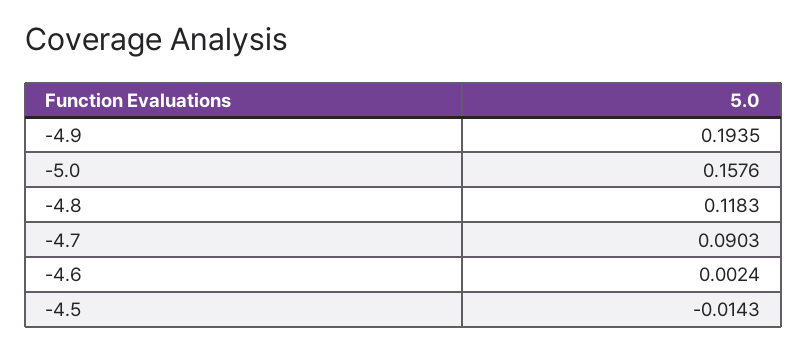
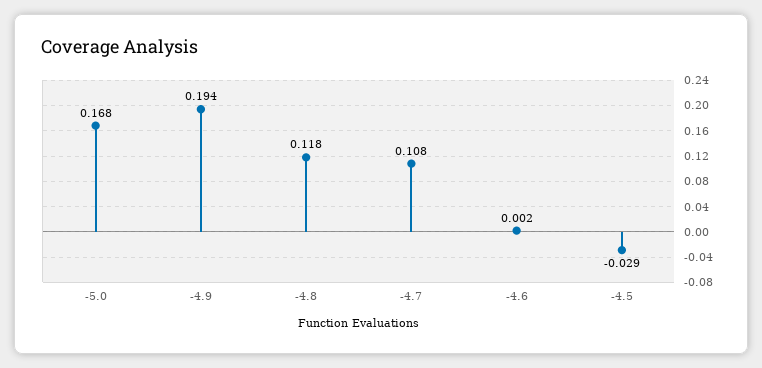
  {
    "-4.9": 0.1935,
-   "-5.0": 0.1576,
+   "-5.0": 0.168,
    "-4.8": 0.1183,
-   "-4.7": 0.0903,
+   "-4.7": 0.108,
    "-4.6": 0.0024,
-   "-4.5": -0.0143
+   "-4.5": -0.029
  }

